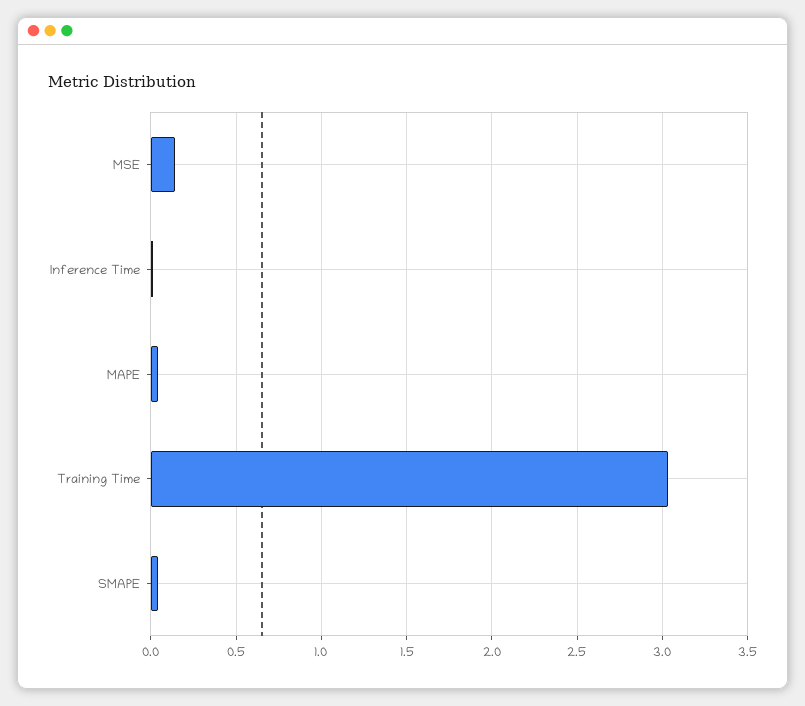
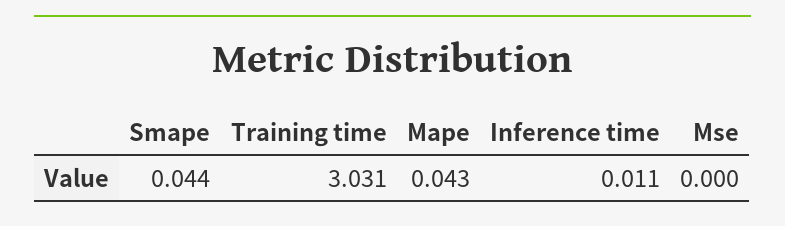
  {
-   "MSE": 0.15,
+   "MSE": 0,
    "Inference Time": 0.011,
    "MAPE": 0.043,
    "Training Time": 3.031,
    "SMAPE": 0.044
  }

